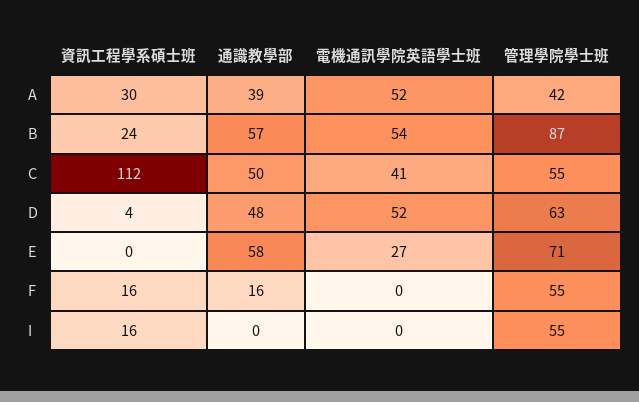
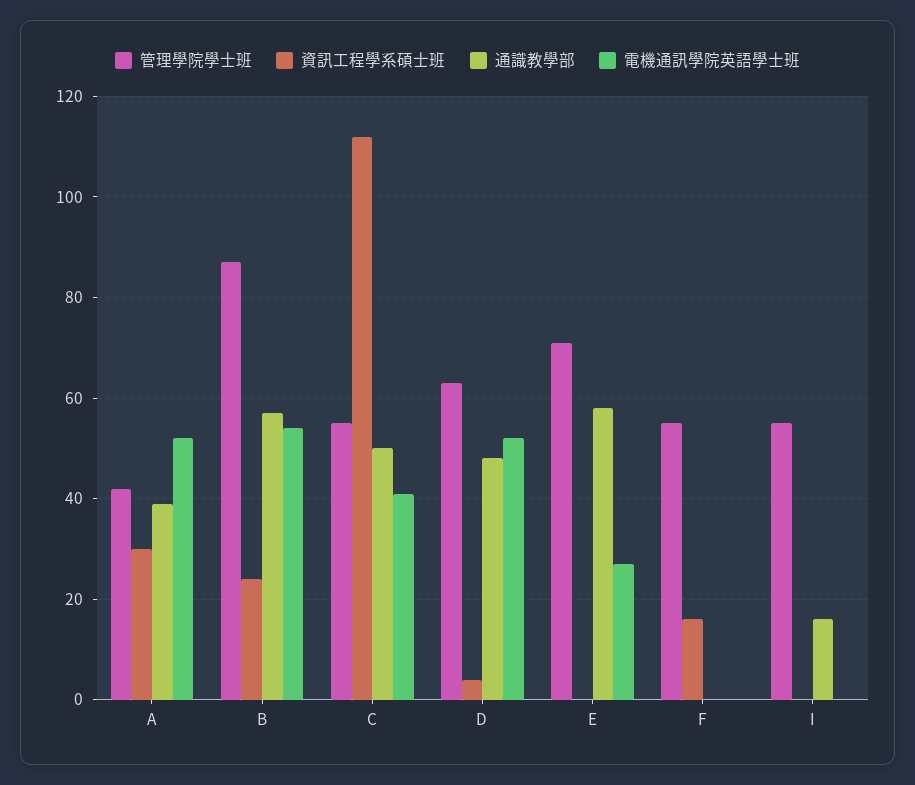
  {
    "資訊工程學系碩士班": {
      "A": 30,
      "B": 24,
      "C": 112,
      "D": 4,
      "E": 0,
      "F": 16,
-     "I": 16
+     "I": 0
    },
    "通識教學部": {
      "A": 39,
      "B": 57,
      "C": 50,
      "D": 48,
      "E": 58,
-     "F": 16,
+     "F": 0,
-     "I": 0
+     "I": 15
    },
    "電機通訊學院英語學士班": {
      "A": 52,
      "B": 54,
      "C": 41,
      "D": 52,
      "E": 27,
      "F": 0,
      "I": 0
    },
    "管理學院學士班": {
      "A": 42,
      "B": 87,
      "C": 55,
      "D": 63,
      "E": 71,
      "F": 55,
      "I": 55
    }
  }

